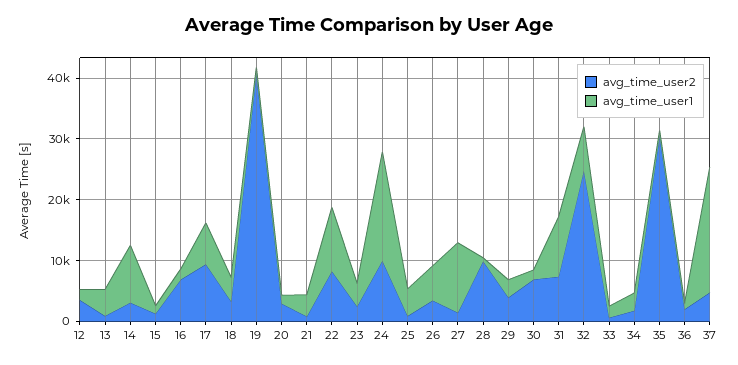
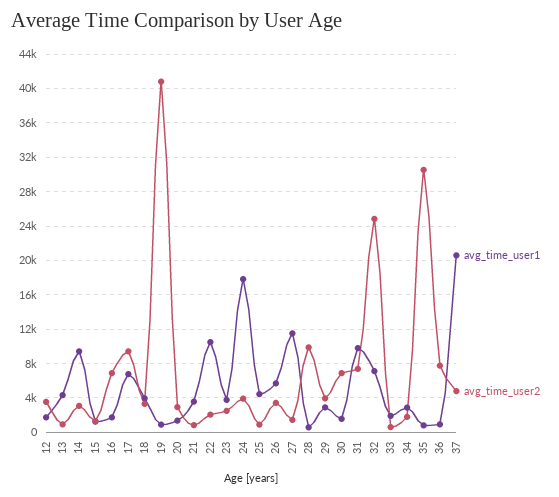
  {
    "avg_time_user2": {
      "12": 4000,
      "13": 1000,
      "14": 3000,
      "15": 1000,
      "16": 7000,
      "17": 9000,
      "18": 3000,
      "19": 41000,
      "20": 3000,
      "21": 1000,
-     "22": 8000,
+     "22": 2000,
      "23": 3000,
-     "24": 10000,
+     "24": 4000,
      "25": 1000,
      "26": 3000,
      "27": 1000,
      "28": 10000,
      "29": 4000,
      "30": 7000,
      "31": 7000,
      "32": 25000,
      "33": 1000,
      "34": 2000,
      "35": 31000,
-     "36": 2000,
+     "36": 8000,
      "37": 5000
    },
    "avg_time_user1": {
      "12": 2000,
      "13": 4000,
      "14": 9000,
      "15": 1000,
      "16": 2000,
      "17": 7000,
      "18": 4000,
      "19": 1000,
      "20": 1000,
      "21": 4000,
      "22": 11000,
      "23": 4000,
      "24": 18000,
      "25": 4000,
      "26": 6000,
      "27": 12000,
      "28": 1000,
      "29": 3000,
      "30": 2000,
      "31": 10000,
      "32": 7000,
      "33": 2000,
      "34": 3000,
      "35": 1000,
      "36": 1000,
      "37": 21000
    }
  }

